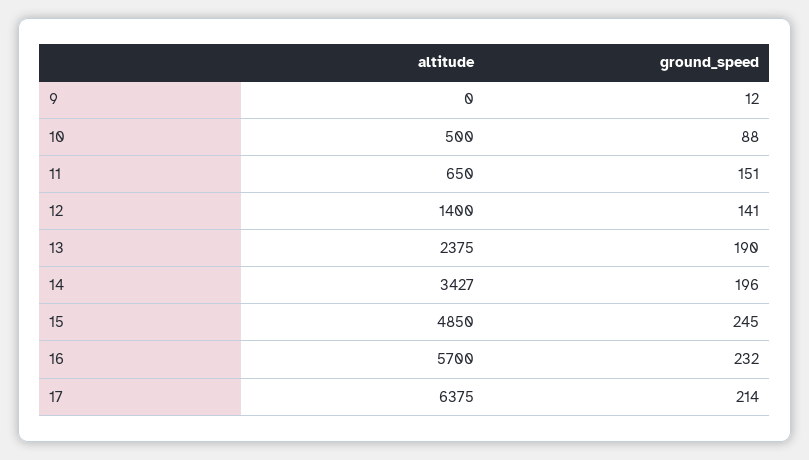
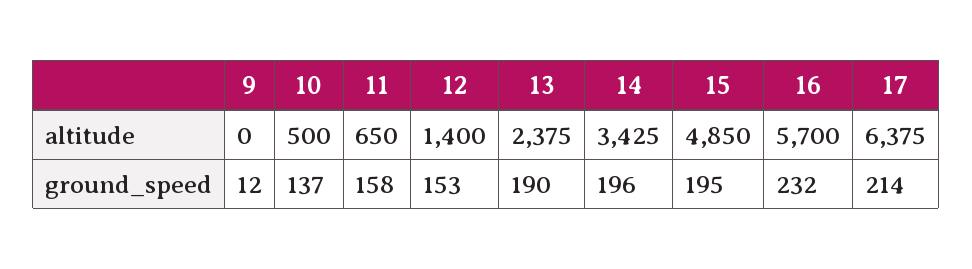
  {
    "altitude": {
      "9": 0,
      "10": 500,
      "11": 650,
      "12": 1400,
      "13": 2375,
-     "14": 3427,
+     "14": 3425,
      "15": 4850,
      "16": 5700,
      "17": 6375
    },
    "ground_speed": {
      "9": 12,
-     "10": 88,
+     "10": 137,
-     "11": 151,
+     "11": 158,
-     "12": 141,
+     "12": 153,
      "13": 190,
      "14": 196,
-     "15": 245,
+     "15": 195,
      "16": 232,
      "17": 214
    }
  }

